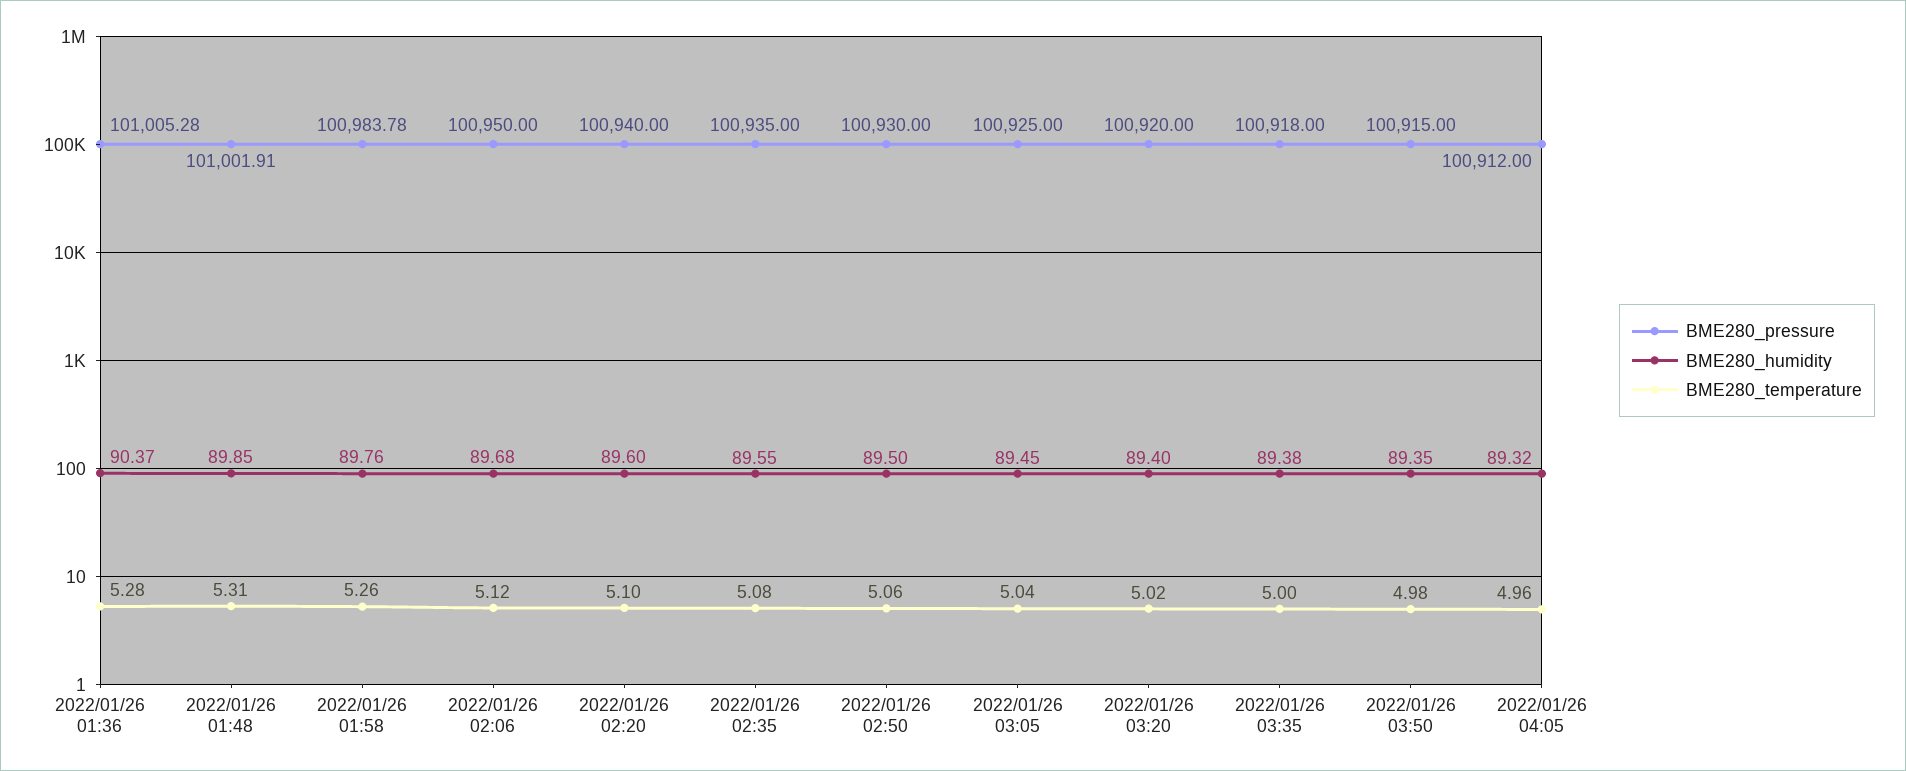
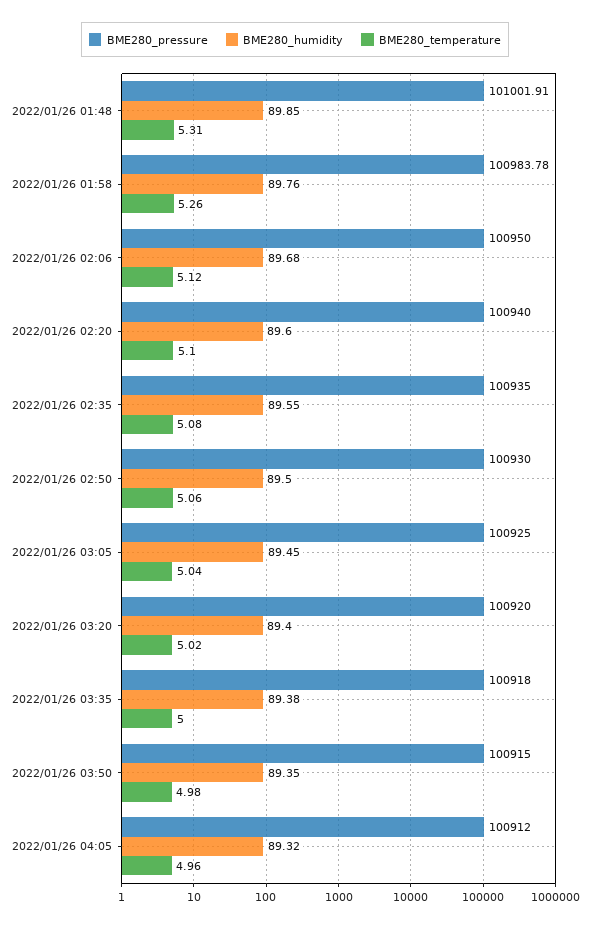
  {
    "BME280_pressure": {
-     "2022/01/26 01:36": 101005.28,
      "2022/01/26 01:48": 101001.91,
      "2022/01/26 01:58": 100983.78,
      "2022/01/26 02:06": 100950,
      "2022/01/26 02:20": 100940,
      "2022/01/26 02:35": 100935,
      "2022/01/26 02:50": 100930,
      "2022/01/26 03:05": 100925,
      "2022/01/26 03:20": 100920,
      "2022/01/26 03:35": 100918,
      "2022/01/26 03:50": 100915,
      "2022/01/26 04:05": 100912
    },
    "BME280_humidity": {
-     "2022/01/26 01:36": 90.37,
      "2022/01/26 01:48": 89.85,
      "2022/01/26 01:58": 89.76,
      "2022/01/26 02:06": 89.68,
      "2022/01/26 02:20": 89.6,
      "2022/01/26 02:35": 89.55,
      "2022/01/26 02:50": 89.5,
      "2022/01/26 03:05": 89.45,
      "2022/01/26 03:20": 89.4,
      "2022/01/26 03:35": 89.38,
      "2022/01/26 03:50": 89.35,
      "2022/01/26 04:05": 89.32
    },
    "BME280_temperature": {
-     "2022/01/26 01:36": 5.28,
      "2022/01/26 01:48": 5.31,
      "2022/01/26 01:58": 5.26,
      "2022/01/26 02:06": 5.12,
      "2022/01/26 02:20": 5.1,
      "2022/01/26 02:35": 5.08,
      "2022/01/26 02:50": 5.06,
      "2022/01/26 03:05": 5.04,
      "2022/01/26 03:20": 5.02,
      "2022/01/26 03:35": 5,
      "2022/01/26 03:50": 4.98,
      "2022/01/26 04:05": 4.96
    }
  }

